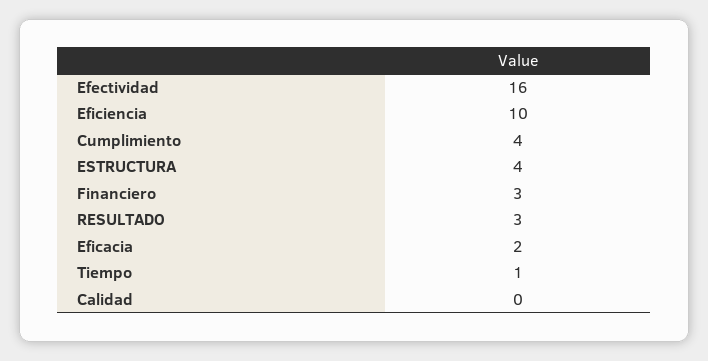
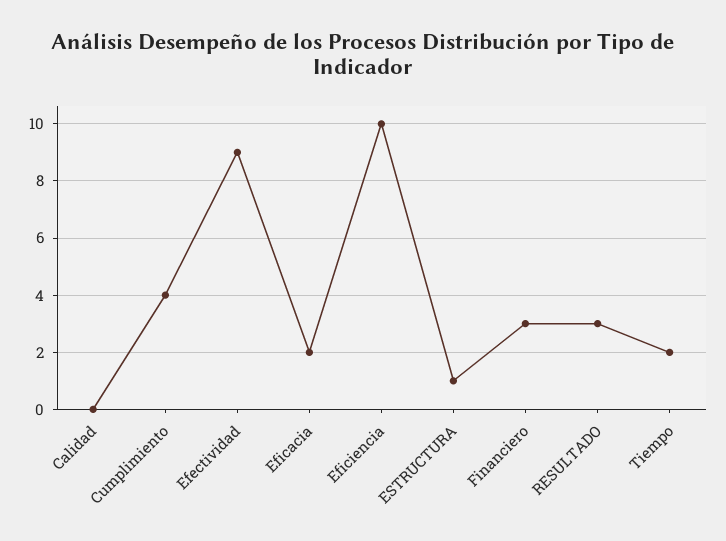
  {
-   "Efectividad": 16,
+   "Efectividad": 9,
    "Eficiencia": 10,
    "Cumplimiento": 4,
-   "ESTRUCTURA": 4,
+   "ESTRUCTURA": 1,
    "Financiero": 3,
    "RESULTADO": 3,
    "Eficacia": 2,
-   "Tiempo": 1,
+   "Tiempo": 2,
    "Calidad": 0
  }

